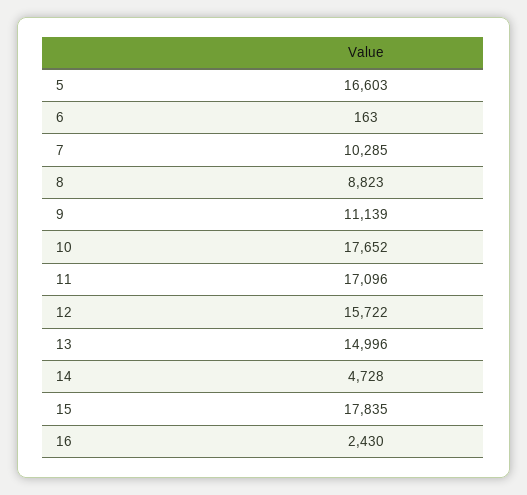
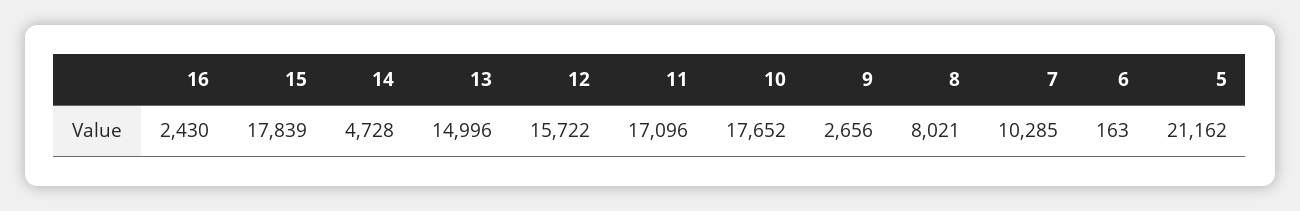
  {
-   "5": 16603,
+   "5": 21162,
    "6": 163,
    "7": 10285,
-   "8": 8823,
+   "8": 8021,
-   "9": 11139,
+   "9": 2656,
    "10": 17652,
    "11": 17096,
    "12": 15722,
    "13": 14996,
    "14": 4728,
-   "15": 17835,
+   "15": 17839,
    "16": 2430
  }

